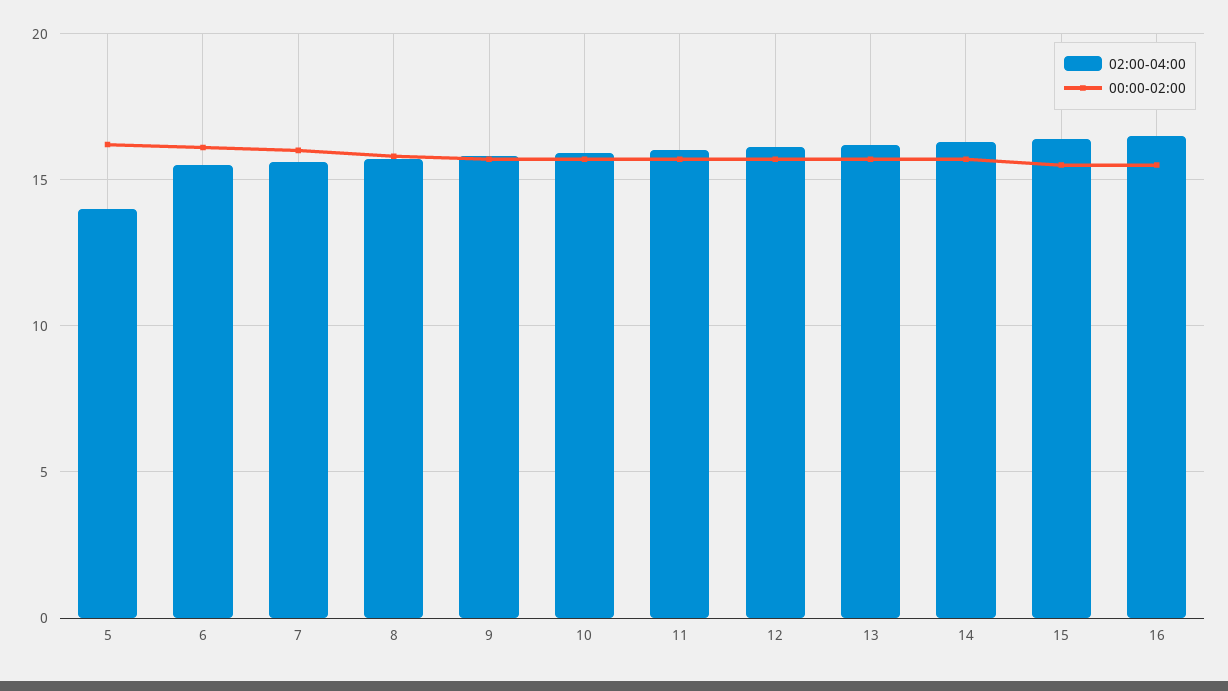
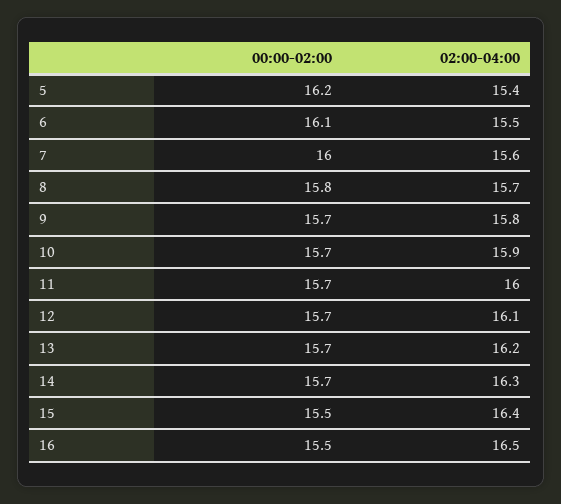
  {
    "02:00-04:00": {
-     "5": 14,
+     "5": 15.4,
      "6": 15.5,
      "7": 15.6,
      "8": 15.7,
      "9": 15.8,
      "10": 15.9,
      "11": 16,
      "12": 16.1,
      "13": 16.2,
      "14": 16.3,
      "15": 16.4,
      "16": 16.5
    },
    "00:00-02:00": {
      "5": 16.2,
      "6": 16.1,
      "7": 16,
      "8": 15.8,
      "9": 15.7,
      "10": 15.7,
      "11": 15.7,
      "12": 15.7,
      "13": 15.7,
      "14": 15.7,
      "15": 15.5,
      "16": 15.5
    }
  }

